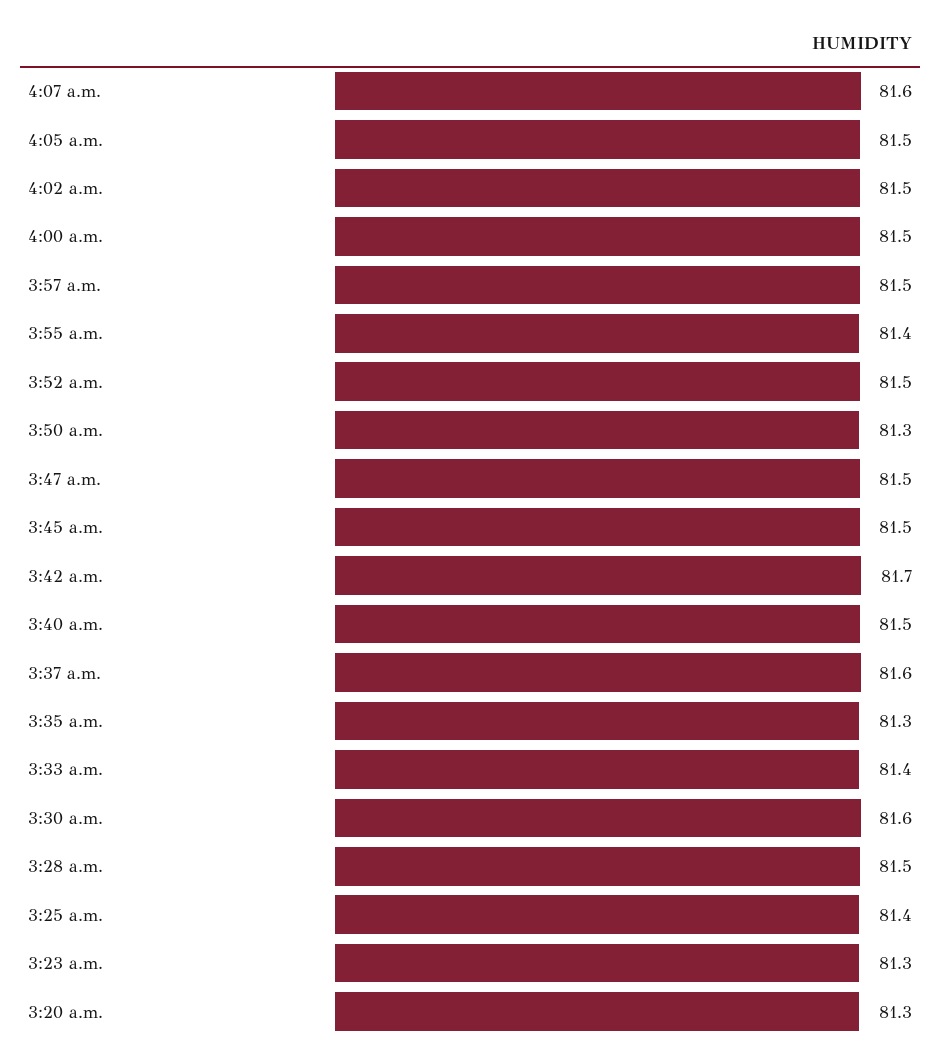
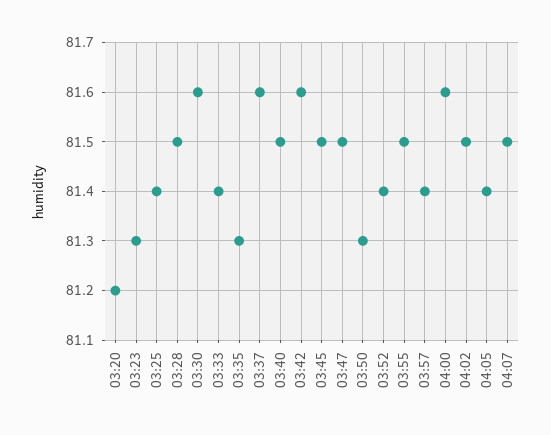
  {
-   "4:07 a.m.": 81.6,
+   "4:07 a.m.": 81.5,
-   "4:05 a.m.": 81.5,
+   "4:05 a.m.": 81.4,
    "4:02 a.m.": 81.5,
-   "4:00 a.m.": 81.5,
+   "4:00 a.m.": 81.6,
-   "3:57 a.m.": 81.5,
+   "3:57 a.m.": 81.4,
-   "3:55 a.m.": 81.4,
+   "3:55 a.m.": 81.5,
-   "3:52 a.m.": 81.5,
+   "3:52 a.m.": 81.4,
    "3:50 a.m.": 81.3,
    "3:47 a.m.": 81.5,
    "3:45 a.m.": 81.5,
-   "3:42 a.m.": 81.7,
+   "3:42 a.m.": 81.6,
    "3:40 a.m.": 81.5,
    "3:37 a.m.": 81.6,
    "3:35 a.m.": 81.3,
    "3:33 a.m.": 81.4,
    "3:30 a.m.": 81.6,
    "3:28 a.m.": 81.5,
    "3:25 a.m.": 81.4,
    "3:23 a.m.": 81.3,
-   "3:20 a.m.": 81.3
+   "3:20 a.m.": 81.2
  }

